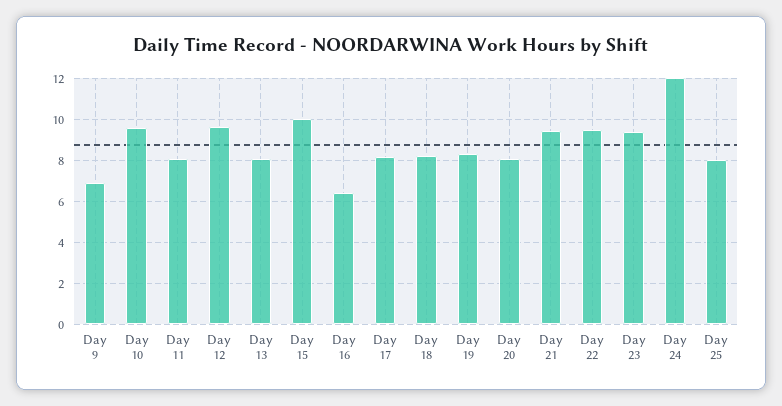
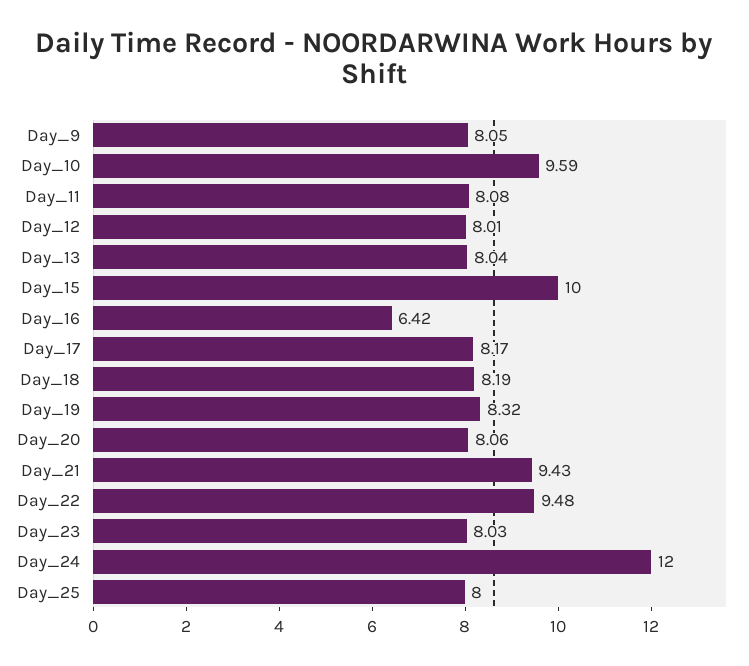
  {
-   "Day 9": 7,
+   "Day 9": 8.05,
    "Day 10": 9.59,
    "Day 11": 8.08,
-   "Day 12": 9.5,
+   "Day 12": 8.01,
    "Day 13": 8.04,
    "Day 15": 10,
    "Day 16": 6.42,
    "Day 17": 8.17,
    "Day 18": 8.19,
    "Day 19": 8.32,
    "Day 20": 8.06,
    "Day 21": 9.43,
    "Day 22": 9.48,
-   "Day 23": 9.5,
+   "Day 23": 8.03,
    "Day 24": 12,
    "Day 25": 8
  }

